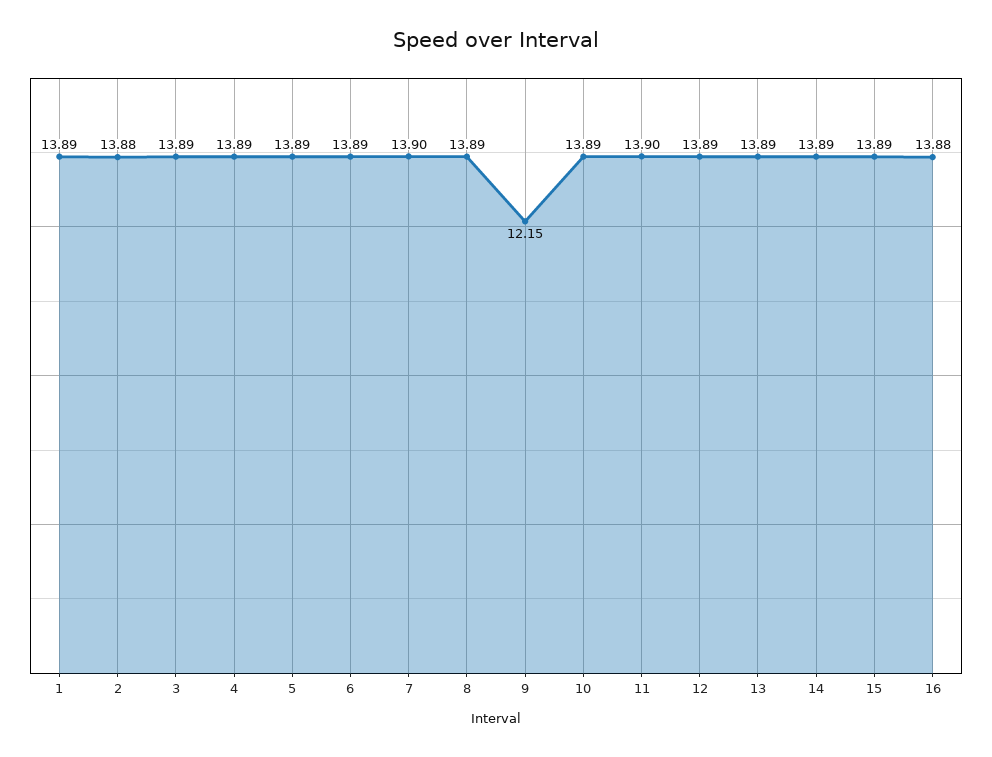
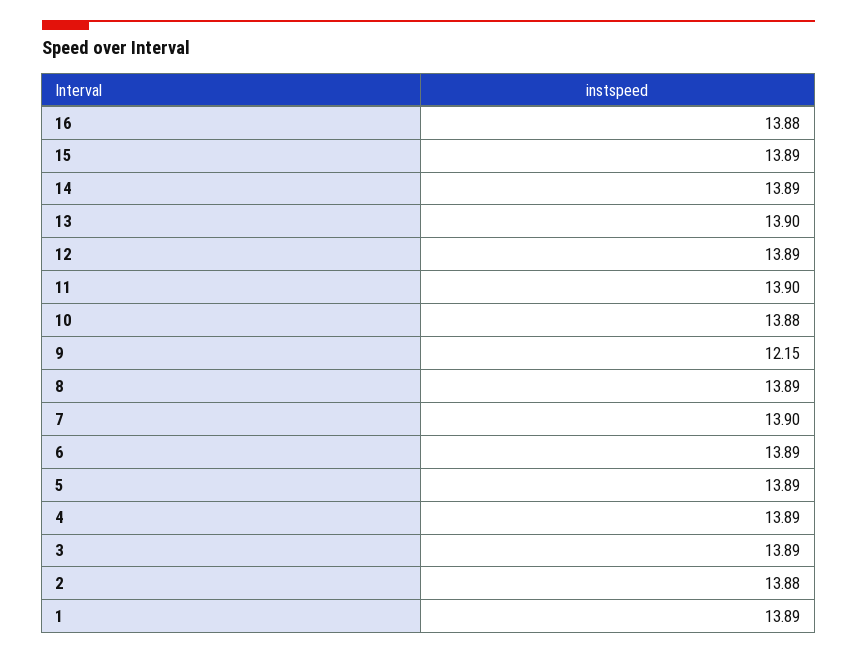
  {
    "1": 13.89,
    "2": 13.88,
    "3": 13.89,
    "4": 13.89,
    "5": 13.89,
    "6": 13.89,
    "7": 13.9,
    "8": 13.89,
    "9": 12.15,
-   "10": 13.89,
+   "10": 13.88,
    "11": 13.9,
    "12": 13.89,
-   "13": 13.89,
+   "13": 13.9,
    "14": 13.89,
    "15": 13.89,
    "16": 13.88
  }

